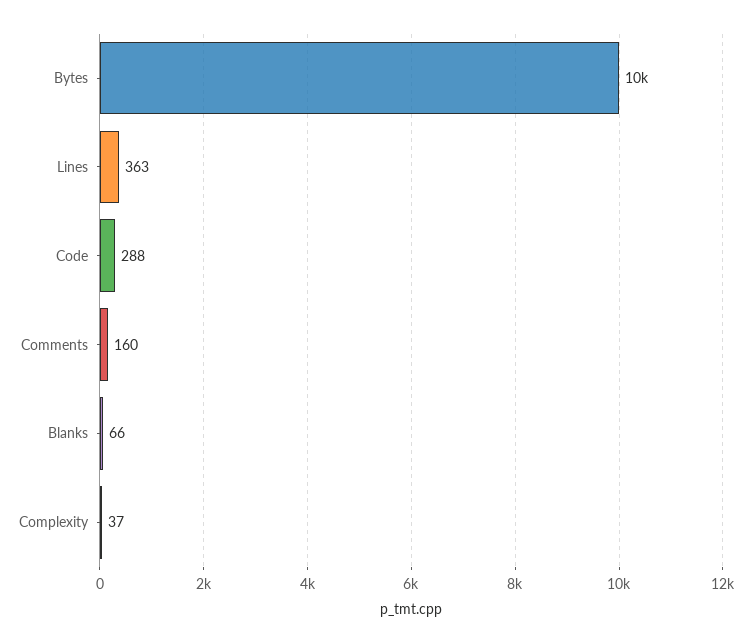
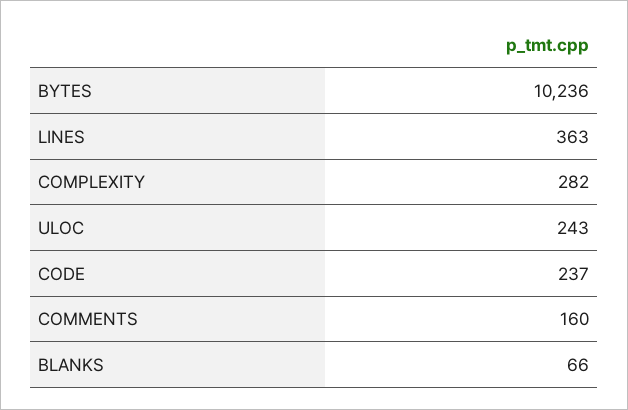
  {
    "Bytes": 10236,
    "Lines": 363,
-   "Code": 288,
+   "Code": 237,
    "Comments": 160,
    "Blanks": 66,
-   "Complexity": 37
+   "Complexity": 282,
+   "ULOC": 243
  }

